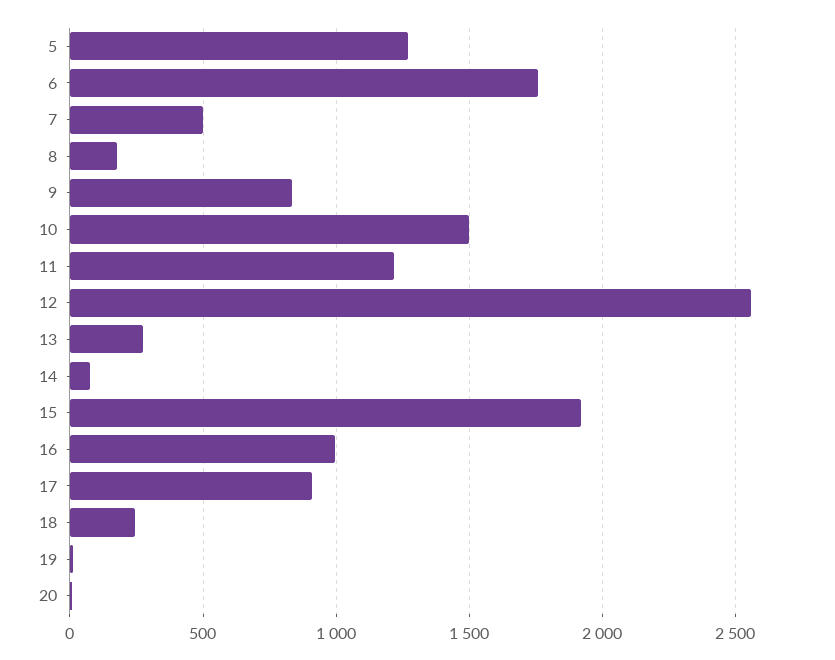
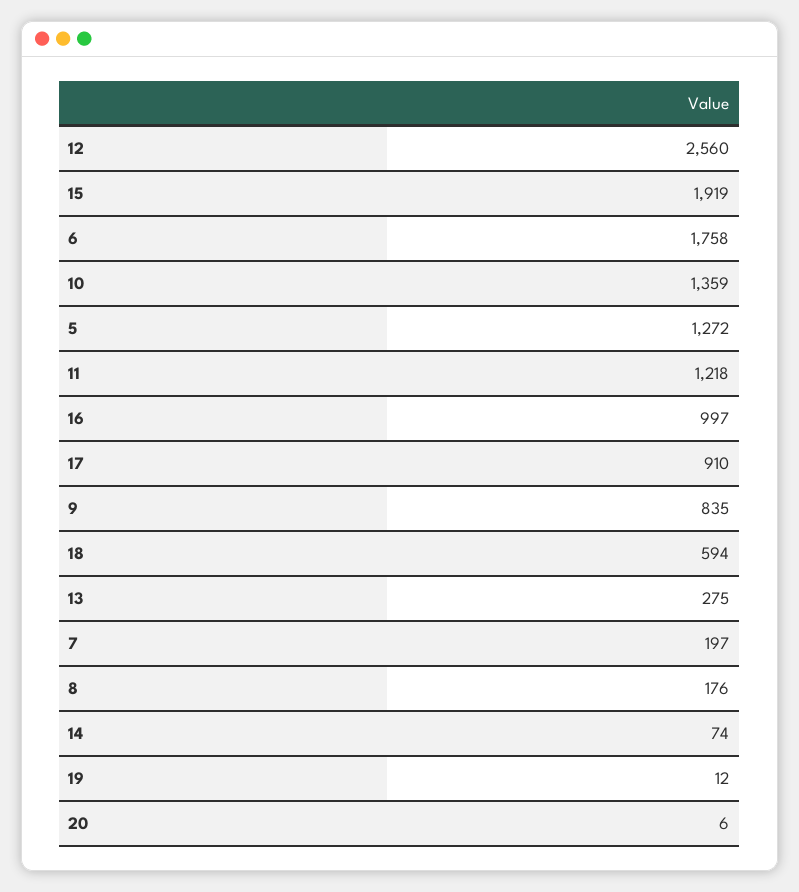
  {
    "5": 1272,
    "6": 1758,
-   "7": 500,
+   "7": 197,
    "8": 176,
    "9": 835,
-   "10": 1500,
+   "10": 1359,
    "11": 1218,
    "12": 2560,
    "13": 275,
    "14": 74,
    "15": 1919,
    "16": 997,
    "17": 910,
-   "18": 250,
+   "18": 594,
    "19": 12,
    "20": 6
  }

